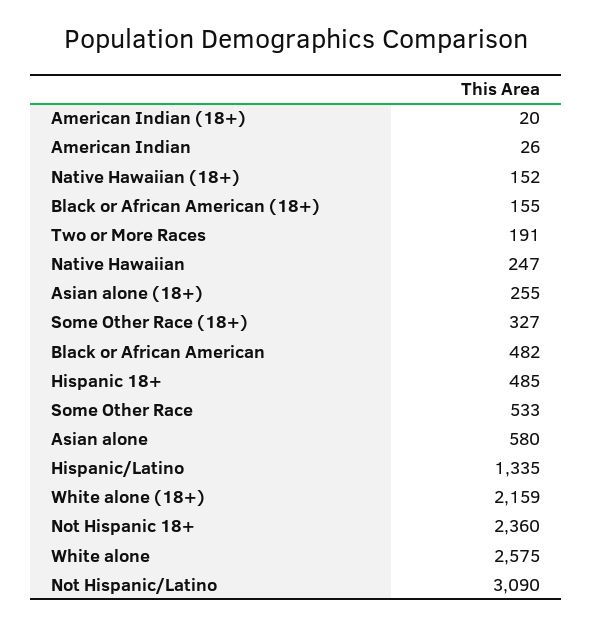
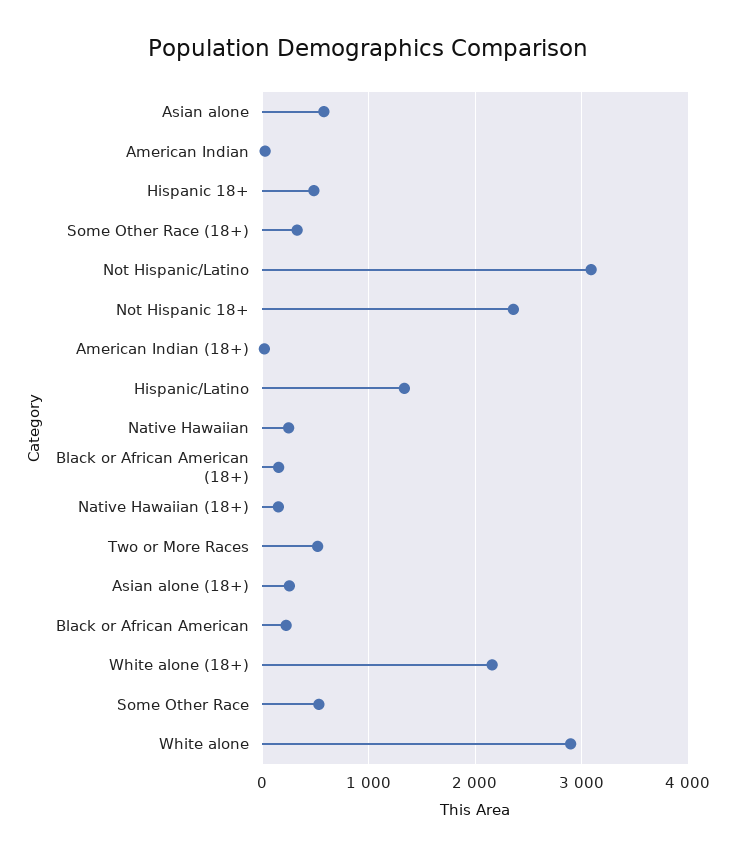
  {
    "American Indian (18+)": 20,
    "American Indian": 26,
    "Native Hawaiian (18+)": 152,
    "Black or African American (18+)": 155,
-   "Two or More Races": 191,
+   "Two or More Races": 500,
    "Native Hawaiian": 247,
    "Asian alone (18+)": 255,
    "Some Other Race (18+)": 327,
-   "Black or African American": 482,
+   "Black or African American": 200,
    "Hispanic 18+": 485,
    "Some Other Race": 533,
    "Asian alone": 580,
    "Hispanic/Latino": 1335,
    "White alone (18+)": 2159,
    "Not Hispanic 18+": 2360,
-   "White alone": 2575,
+   "White alone": 2900,
    "Not Hispanic/Latino": 3090
  }

